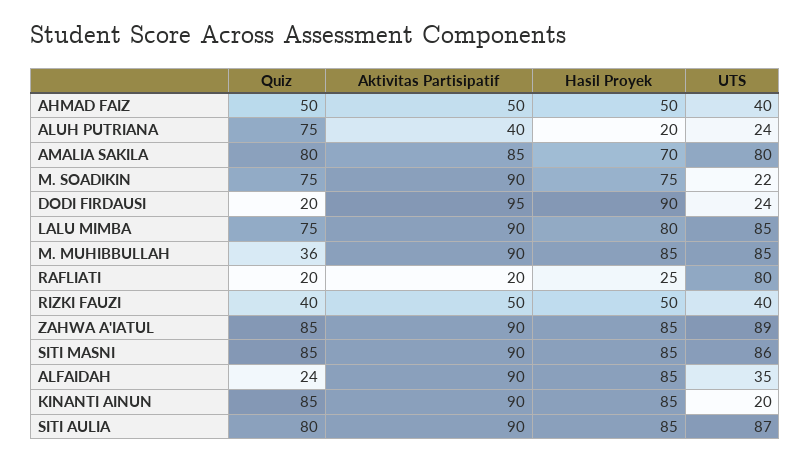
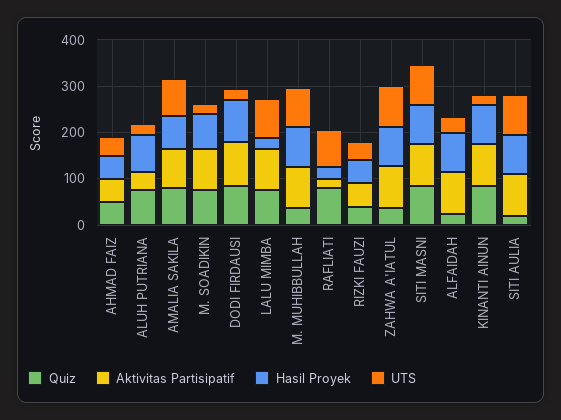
  {
    "Quiz": {
      "AHMAD FAIZ": 50,
      "ALUH PUTRIANA": 75,
      "AMALIA SAKILA": 80,
      "M. SOADIKIN": 75,
-     "DODI FIRDAUSI": 20,
+     "DODI FIRDAUSI": 80,
      "LALU MIMBA": 75,
      "M. MUHIBBULLAH": 36,
-     "RAFLIATI": 20,
+     "RAFLIATI": 80,
      "RIZKI FAUZI": 40,
-     "ZAHWA A'IATUL": 85,
+     "ZAHWA A'IATUL": 40,
      "SITI MASNI": 85,
      "ALFAIDAH": 24,
      "KINANTI AINUN": 85,
-     "SITI AULIA": 80
+     "SITI AULIA": 20
    },
    "Aktivitas Partisipatif": {
      "AHMAD FAIZ": 50,
      "ALUH PUTRIANA": 40,
      "AMALIA SAKILA": 85,
      "M. SOADIKIN": 90,
      "DODI FIRDAUSI": 95,
      "LALU MIMBA": 90,
      "M. MUHIBBULLAH": 90,
      "RAFLIATI": 20,
      "RIZKI FAUZI": 50,
      "ZAHWA A'IATUL": 90,
      "SITI MASNI": 90,
      "ALFAIDAH": 90,
      "KINANTI AINUN": 90,
      "SITI AULIA": 90
    },
    "Hasil Proyek": {
      "AHMAD FAIZ": 50,
-     "ALUH PUTRIANA": 20,
+     "ALUH PUTRIANA": 80,
      "AMALIA SAKILA": 70,
      "M. SOADIKIN": 75,
      "DODI FIRDAUSI": 90,
-     "LALU MIMBA": 80,
+     "LALU MIMBA": 20,
      "M. MUHIBBULLAH": 85,
      "RAFLIATI": 25,
      "RIZKI FAUZI": 50,
      "ZAHWA A'IATUL": 85,
      "SITI MASNI": 85,
      "ALFAIDAH": 85,
      "KINANTI AINUN": 85,
      "SITI AULIA": 85
    },
    "UTS": {
      "AHMAD FAIZ": 40,
      "ALUH PUTRIANA": 24,
      "AMALIA SAKILA": 80,
      "M. SOADIKIN": 22,
      "DODI FIRDAUSI": 24,
      "LALU MIMBA": 85,
      "M. MUHIBBULLAH": 85,
      "RAFLIATI": 80,
      "RIZKI FAUZI": 40,
      "ZAHWA A'IATUL": 89,
      "SITI MASNI": 86,
      "ALFAIDAH": 35,
      "KINANTI AINUN": 20,
      "SITI AULIA": 87
    }
  }

